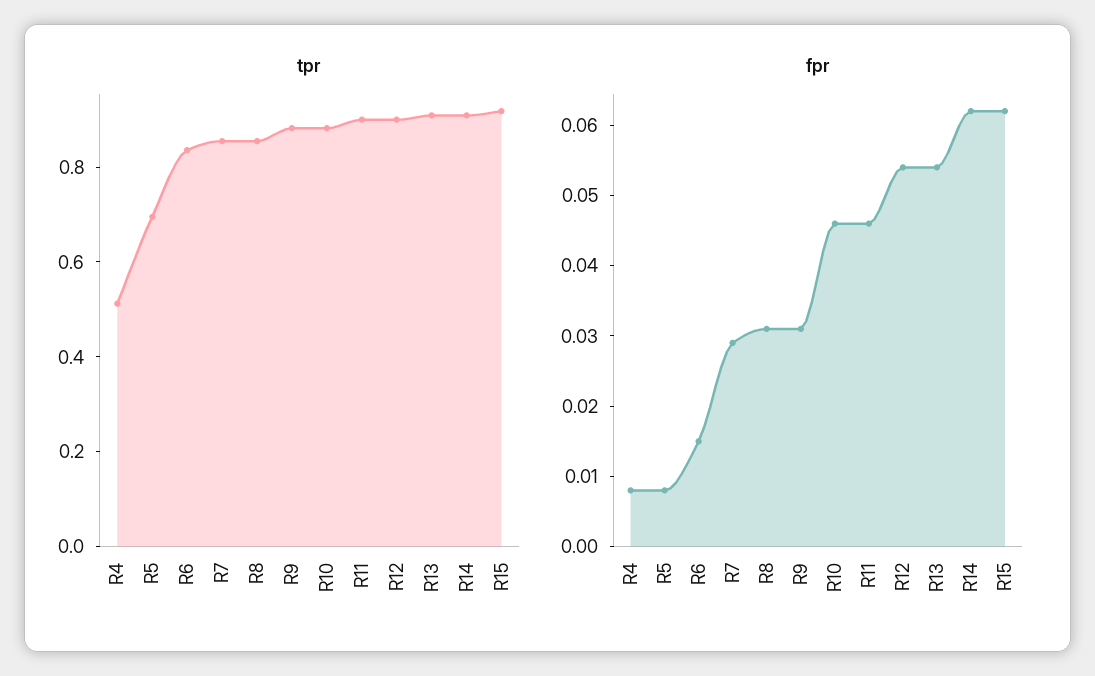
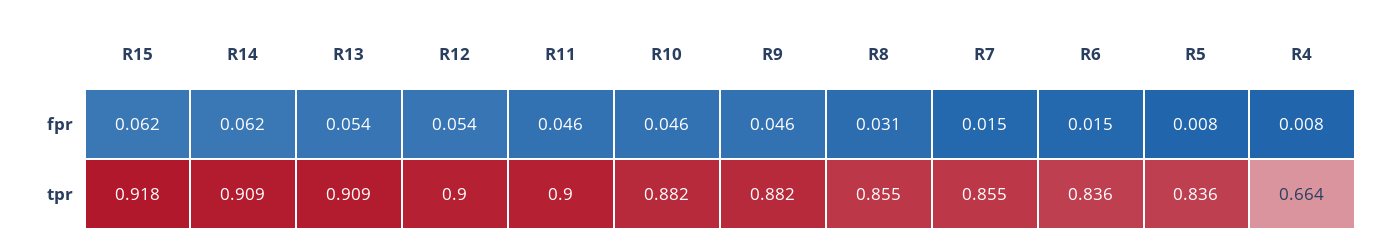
  {
    "tpr": {
-     "R4": 0.5,
+     "R4": 0.664,
-     "R5": 0.7,
+     "R5": 0.836,
      "R6": 0.836,
      "R7": 0.855,
      "R8": 0.855,
      "R9": 0.882,
      "R10": 0.882,
      "R11": 0.9,
      "R12": 0.9,
      "R13": 0.909,
      "R14": 0.909,
      "R15": 0.918
    },
    "fpr": {
      "R4": 0.008,
      "R5": 0.008,
      "R6": 0.015,
-     "R7": 0.03,
+     "R7": 0.015,
      "R8": 0.031,
-     "R9": 0.03,
+     "R9": 0.046,
      "R10": 0.046,
      "R11": 0.046,
      "R12": 0.054,
      "R13": 0.054,
      "R14": 0.062,
      "R15": 0.062
    }
  }

